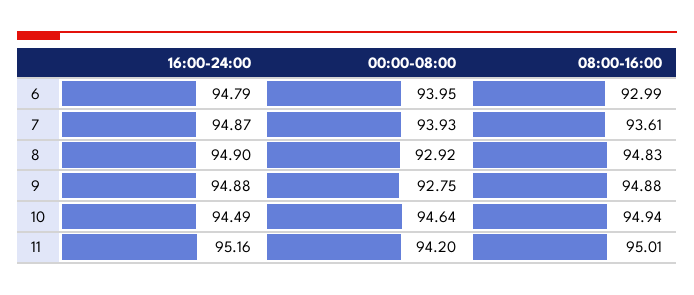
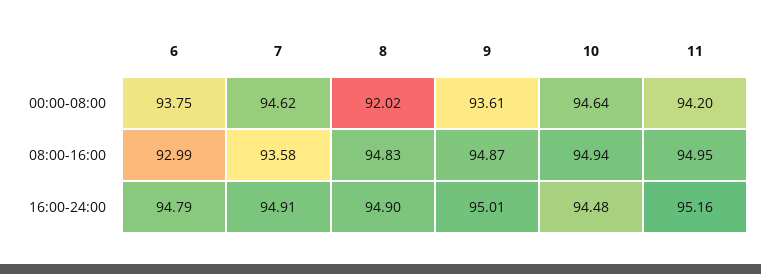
  {
    "16:00-24:00": {
      "6": 94.79,
-     "7": 94.87,
+     "7": 94.91,
      "8": 94.9,
-     "9": 94.88,
+     "9": 95.01,
-     "10": 94.49,
+     "10": 94.48,
      "11": 95.16
    },
    "00:00-08:00": {
-     "6": 93.95,
+     "6": 93.75,
-     "7": 93.93,
+     "7": 94.62,
-     "8": 92.92,
+     "8": 92.02,
-     "9": 92.75,
+     "9": 93.61,
      "10": 94.64,
      "11": 94.2
    },
    "08:00-16:00": {
      "6": 92.99,
-     "7": 93.61,
+     "7": 93.58,
      "8": 94.83,
-     "9": 94.88,
+     "9": 94.87,
      "10": 94.94,
-     "11": 95.01
+     "11": 94.95
    }
  }

